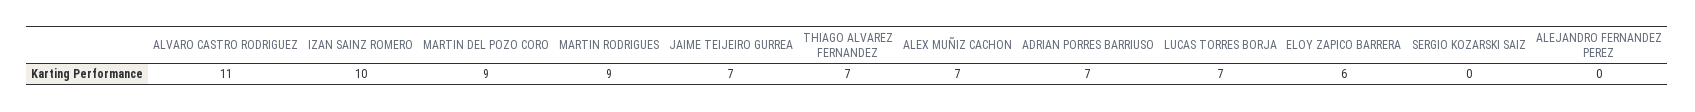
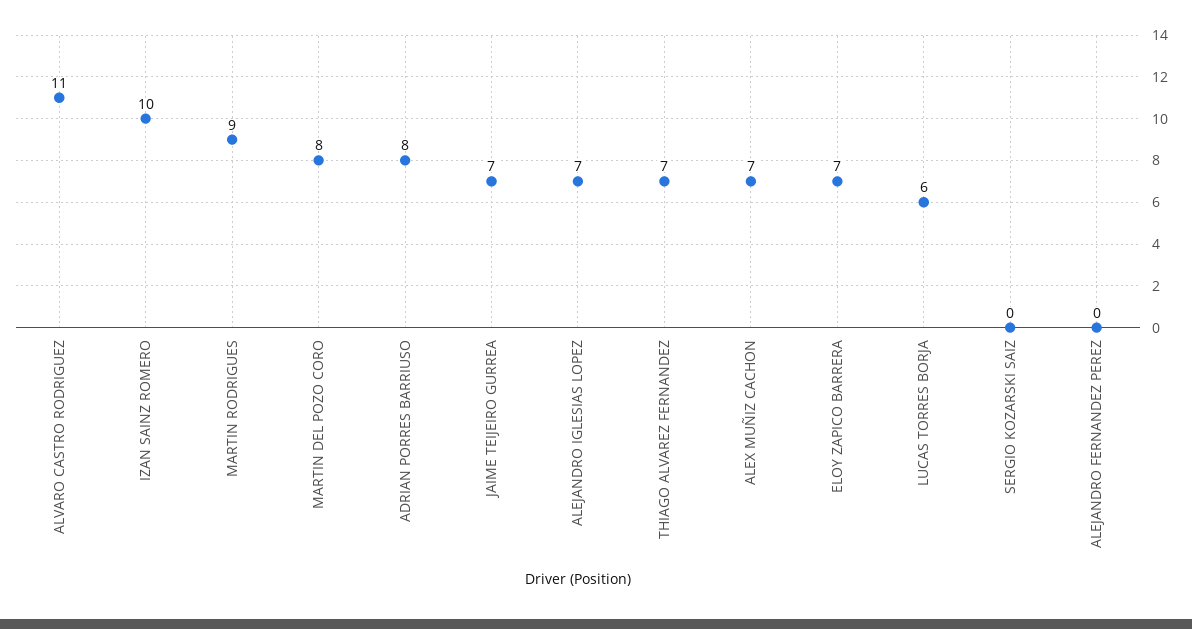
  {
    "ALVARO CASTRO RODRIGUEZ": 11,
    "IZAN SAINZ ROMERO": 10,
-   "MARTIN DEL POZO CORO": 9,
+   "MARTIN DEL POZO CORO": 8,
    "MARTIN RODRIGUES": 9,
    "JAIME TEIJEIRO GURREA": 7,
    "THIAGO ALVAREZ FERNANDEZ": 7,
    "ALEX MUÑIZ CACHON": 7,
-   "ADRIAN PORRES BARRIUSO": 7,
+   "ADRIAN PORRES BARRIUSO": 8,
-   "LUCAS TORRES BORJA": 7,
+   "LUCAS TORRES BORJA": 6,
-   "ELOY ZAPICO BARRERA": 6,
+   "ELOY ZAPICO BARRERA": 7,
    "SERGIO KOZARSKI SAIZ": 0,
-   "ALEJANDRO FERNANDEZ PEREZ": 0
+   "ALEJANDRO FERNANDEZ PEREZ": 0,
+   "ALEJANDRO IGLESIAS LOPEZ": 7
  }

